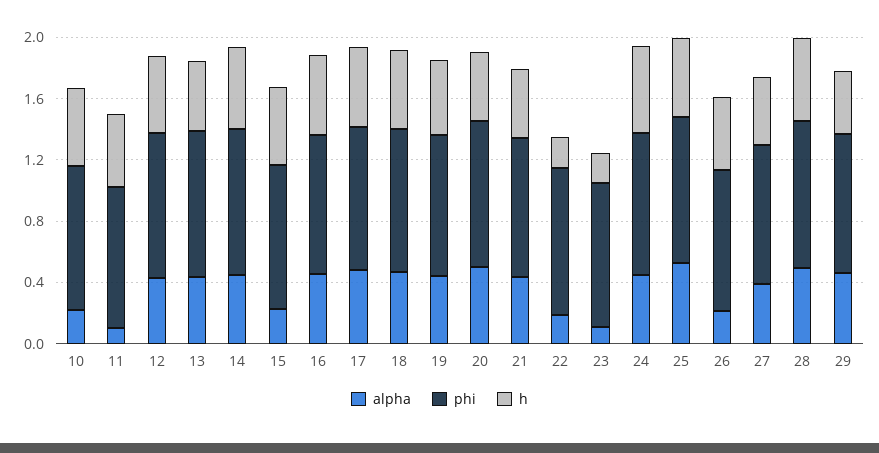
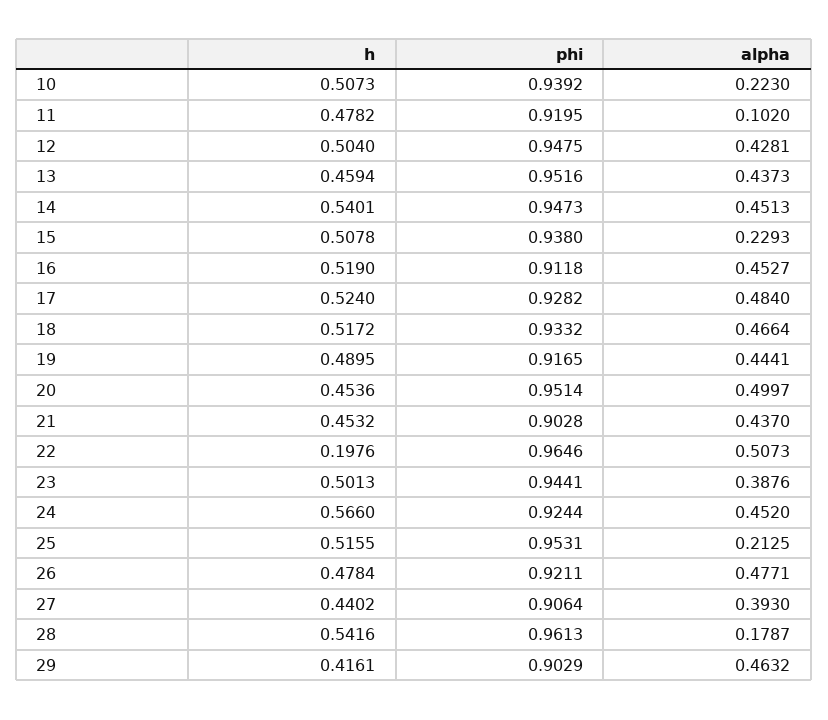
  {
    "alpha": {
      "10": 0.223,
      "11": 0.102,
      "12": 0.4281,
      "13": 0.4373,
      "14": 0.4513,
      "15": 0.2293,
      "16": 0.4527,
      "17": 0.484,
      "18": 0.4664,
      "19": 0.4441,
      "20": 0.4997,
      "21": 0.437,
-     "22": 0.2,
+     "22": 0.5073,
-     "23": 0.1,
+     "23": 0.3876,
      "24": 0.452,
-     "25": 0.5,
+     "25": 0.2125,
-     "26": 0.2,
+     "26": 0.4771,
      "27": 0.393,
-     "28": 0.5,
+     "28": 0.1787,
      "29": 0.4632
    },
    "phi": {
      "10": 0.9392,
      "11": 0.9195,
      "12": 0.9475,
      "13": 0.9516,
      "14": 0.9473,
      "15": 0.938,
      "16": 0.9118,
      "17": 0.9282,
      "18": 0.9332,
      "19": 0.9165,
      "20": 0.9514,
      "21": 0.9028,
      "22": 0.9646,
      "23": 0.9441,
      "24": 0.9244,
      "25": 0.9531,
      "26": 0.9211,
      "27": 0.9064,
      "28": 0.9613,
      "29": 0.9029
    },
    "h": {
      "10": 0.5073,
      "11": 0.4782,
      "12": 0.504,
      "13": 0.4594,
      "14": 0.5401,
      "15": 0.5078,
      "16": 0.519,
      "17": 0.524,
      "18": 0.5172,
      "19": 0.4895,
      "20": 0.4536,
      "21": 0.4532,
      "22": 0.1976,
-     "23": 0.2,
+     "23": 0.5013,
      "24": 0.566,
      "25": 0.5155,
      "26": 0.4784,
      "27": 0.4402,
      "28": 0.5416,
      "29": 0.4161
    }
  }

